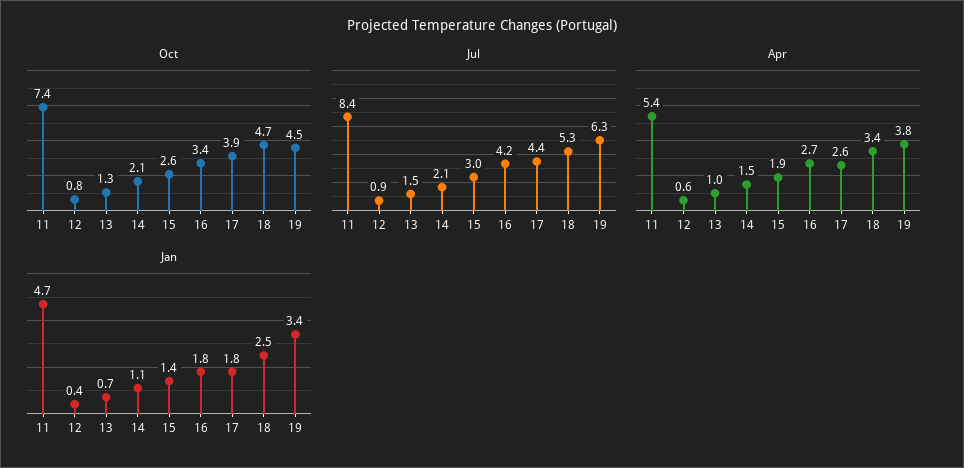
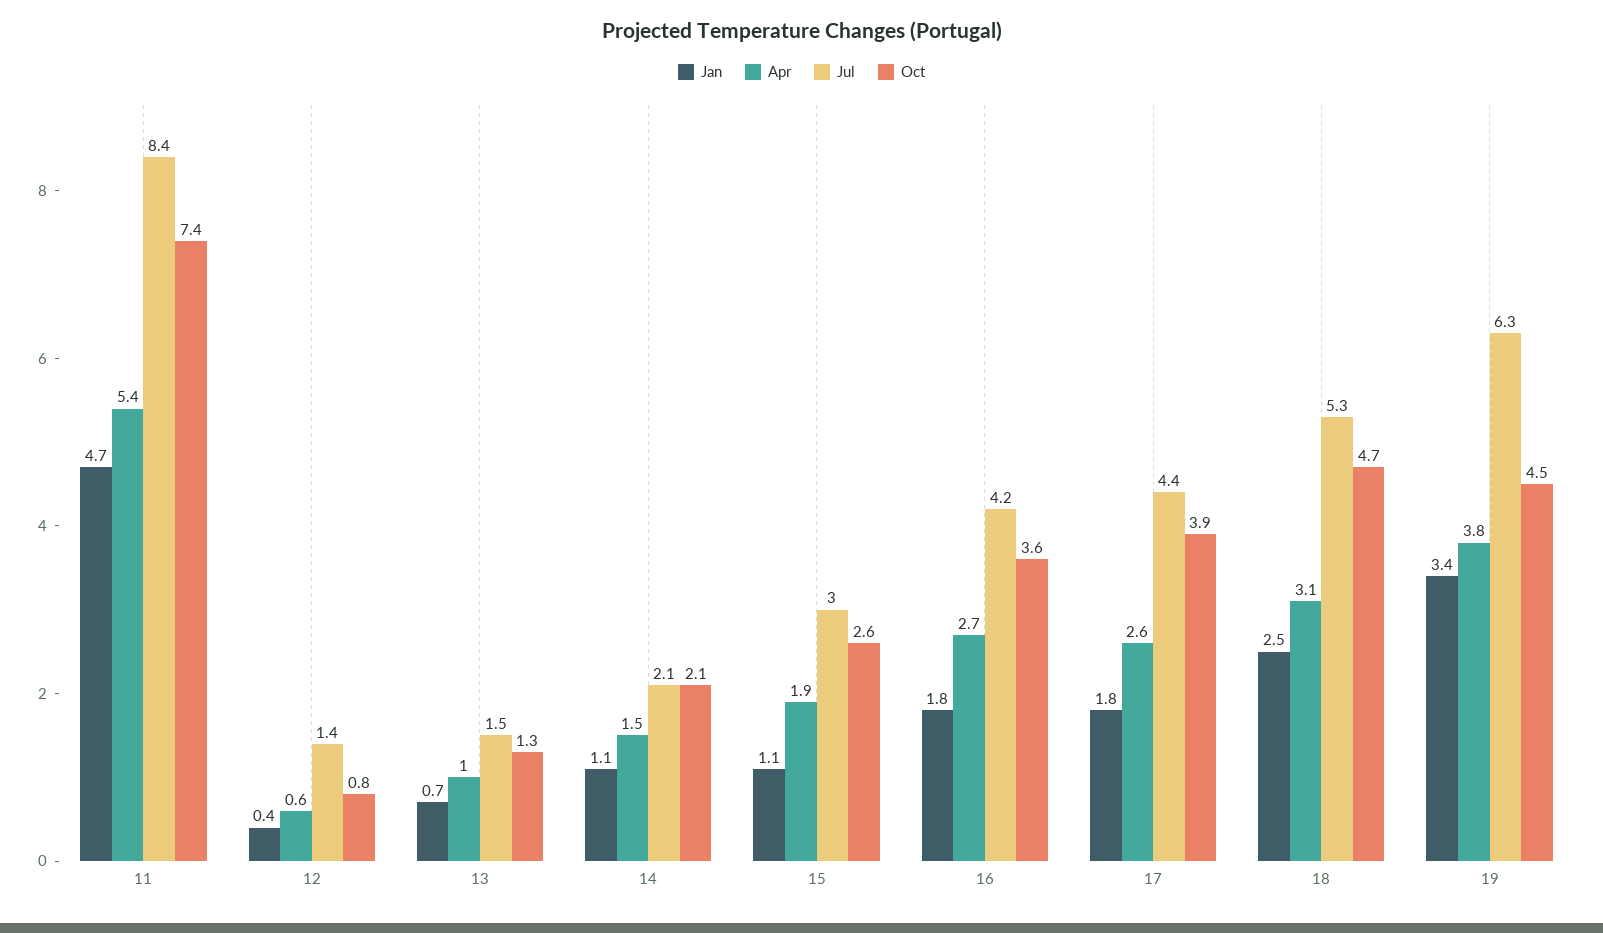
  {
    "Oct": {
      "11": 7.4,
      "12": 0.8,
      "13": 1.3,
      "14": 2.1,
      "15": 2.6,
-     "16": 3.4,
+     "16": 3.6,
      "17": 3.9,
      "18": 4.7,
      "19": 4.5
    },
    "Jul": {
      "11": 8.4,
-     "12": 0.9,
+     "12": 1.4,
      "13": 1.5,
      "14": 2.1,
      "15": 3,
      "16": 4.2,
      "17": 4.4,
      "18": 5.3,
      "19": 6.3
    },
    "Apr": {
      "11": 5.4,
      "12": 0.6,
      "13": 1,
      "14": 1.5,
      "15": 1.9,
      "16": 2.7,
      "17": 2.6,
-     "18": 3.4,
+     "18": 3.1,
      "19": 3.8
    },
    "Jan": {
      "11": 4.7,
      "12": 0.4,
      "13": 0.7,
      "14": 1.1,
-     "15": 1.4,
+     "15": 1.1,
      "16": 1.8,
      "17": 1.8,
      "18": 2.5,
      "19": 3.4
    }
  }

